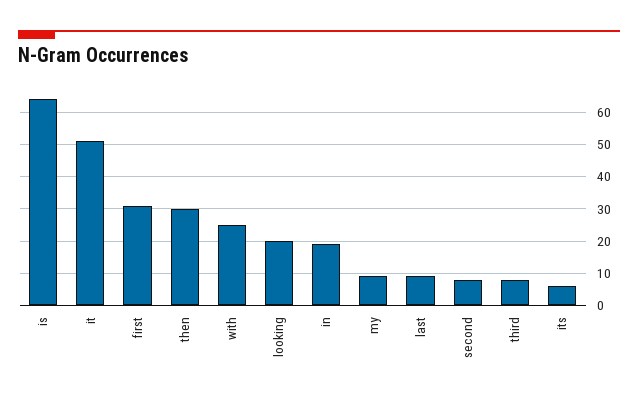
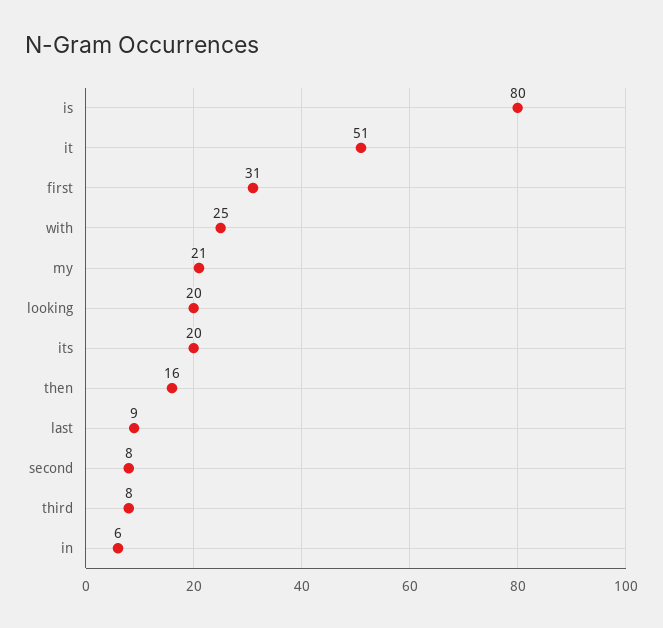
  {
-   "is": 65,
+   "is": 80,
    "it": 51,
    "first": 31,
-   "then": 30,
+   "then": 16,
    "with": 25,
    "looking": 20,
-   "in": 20,
+   "in": 6,
-   "my": 10,
+   "my": 21,
    "last": 9,
    "second": 8,
    "third": 8,
-   "its": 5
+   "its": 20
  }

